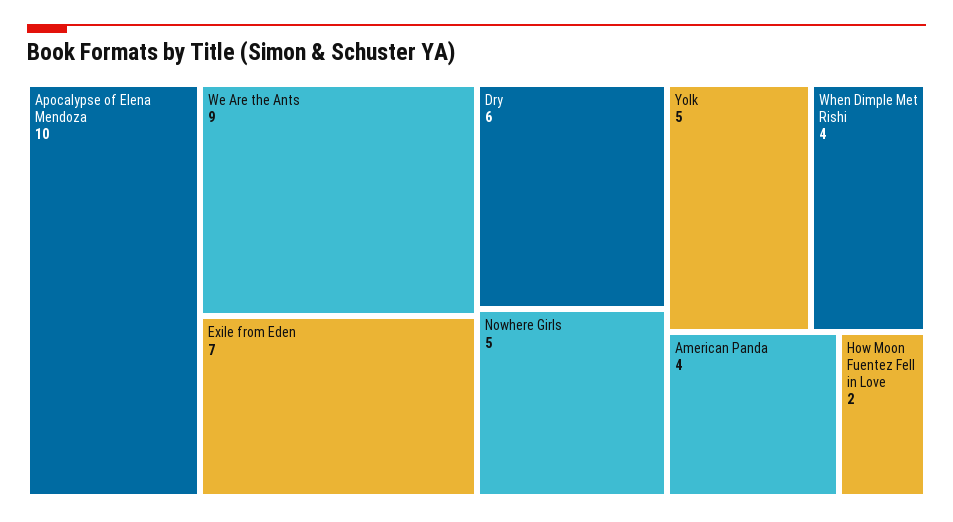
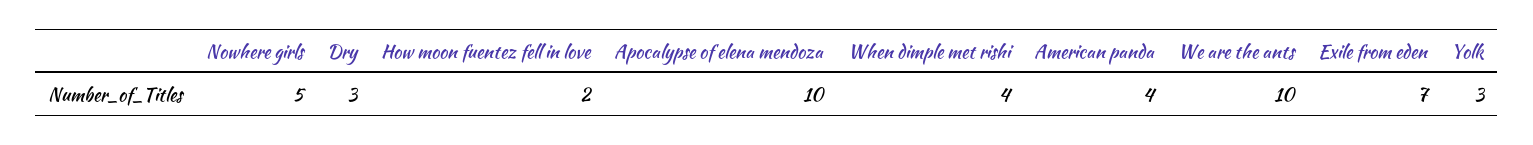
  {
    "Apocalypse of Elena Mendoza": 10,
-   "We Are the Ants": 9,
+   "We Are the Ants": 10,
    "Exile from Eden": 7,
-   "Dry": 6,
+   "Dry": 3,
    "Nowhere Girls": 5,
-   "Yolk": 5,
+   "Yolk": 3,
    "When Dimple Met Rishi": 4,
    "American Panda": 4,
    "How Moon Fuentez Fell in Love": 2
  }

